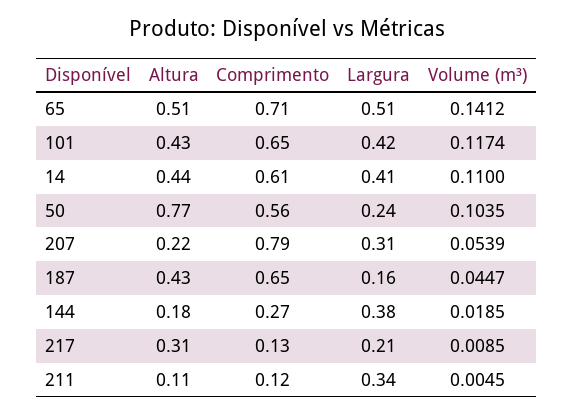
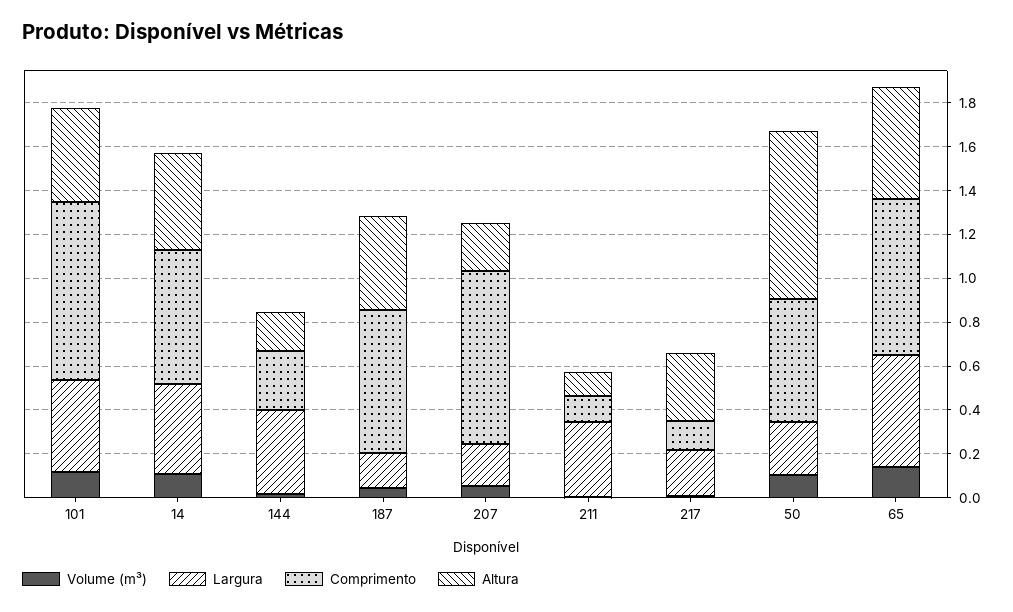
  {
    "Altura": {
      "65": 0.51,
      "101": 0.43,
      "14": 0.44,
      "50": 0.77,
      "207": 0.22,
      "187": 0.43,
      "144": 0.18,
      "217": 0.31,
      "211": 0.11
    },
    "Comprimento": {
      "65": 0.71,
-     "101": 0.65,
+     "101": 0.8,
      "14": 0.61,
      "50": 0.56,
      "207": 0.79,
      "187": 0.65,
      "144": 0.27,
      "217": 0.13,
      "211": 0.12
    },
    "Largura": {
      "65": 0.51,
      "101": 0.42,
      "14": 0.41,
      "50": 0.24,
-     "207": 0.31,
+     "207": 0.2,
      "187": 0.16,
      "144": 0.38,
      "217": 0.21,
      "211": 0.34
    },
    "Volume (m³)": {
      "65": 0.1412,
      "101": 0.1174,
      "14": 0.11,
      "50": 0.1035,
      "207": 0.0539,
      "187": 0.0447,
      "144": 0.0185,
      "217": 0.0085,
      "211": 0.0045
    }
  }

